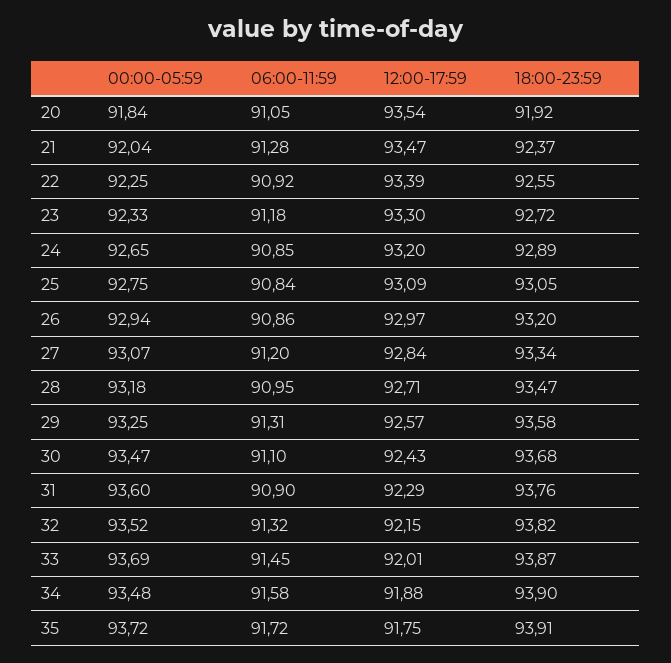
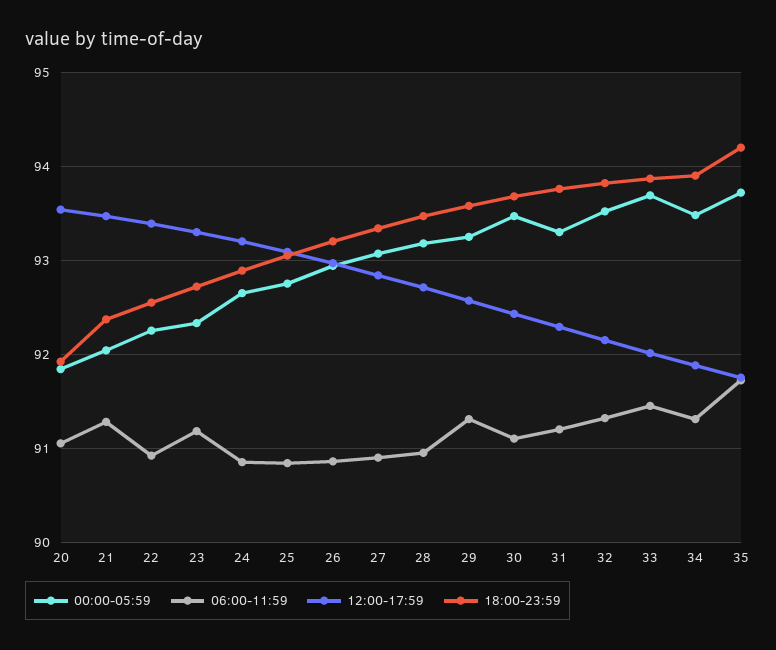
  {
    "00:00-05:59": {
      "20": 91.84,
      "21": 92.04,
      "22": 92.25,
      "23": 92.33,
      "24": 92.65,
      "25": 92.75,
      "26": 92.94,
      "27": 93.07,
      "28": 93.18,
      "29": 93.25,
      "30": 93.47,
-     "31": 93.6,
+     "31": 93.3,
      "32": 93.52,
      "33": 93.69,
      "34": 93.48,
      "35": 93.72
    },
    "06:00-11:59": {
      "20": 91.05,
      "21": 91.28,
      "22": 90.92,
      "23": 91.18,
      "24": 90.85,
      "25": 90.84,
      "26": 90.86,
-     "27": 91.2,
+     "27": 90.9,
      "28": 90.95,
      "29": 91.31,
      "30": 91.1,
-     "31": 90.9,
+     "31": 91.2,
      "32": 91.32,
      "33": 91.45,
-     "34": 91.58,
+     "34": 91.3,
      "35": 91.72
    },
    "12:00-17:59": {
      "20": 93.54,
      "21": 93.47,
      "22": 93.39,
      "23": 93.3,
      "24": 93.2,
      "25": 93.09,
      "26": 92.97,
      "27": 92.84,
      "28": 92.71,
      "29": 92.57,
      "30": 92.43,
      "31": 92.29,
      "32": 92.15,
      "33": 92.01,
      "34": 91.88,
      "35": 91.75
    },
    "18:00-23:59": {
      "20": 91.92,
      "21": 92.37,
      "22": 92.55,
      "23": 92.72,
      "24": 92.89,
      "25": 93.05,
      "26": 93.2,
      "27": 93.34,
      "28": 93.47,
      "29": 93.58,
      "30": 93.68,
      "31": 93.76,
      "32": 93.82,
      "33": 93.87,
      "34": 93.9,
-     "35": 93.91
+     "35": 94.2
    }
  }

